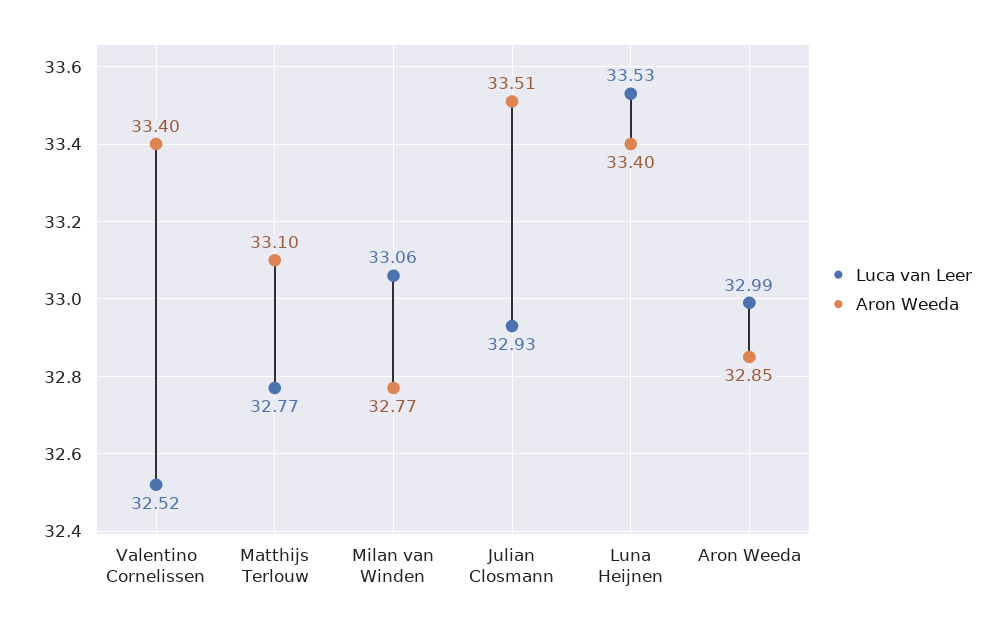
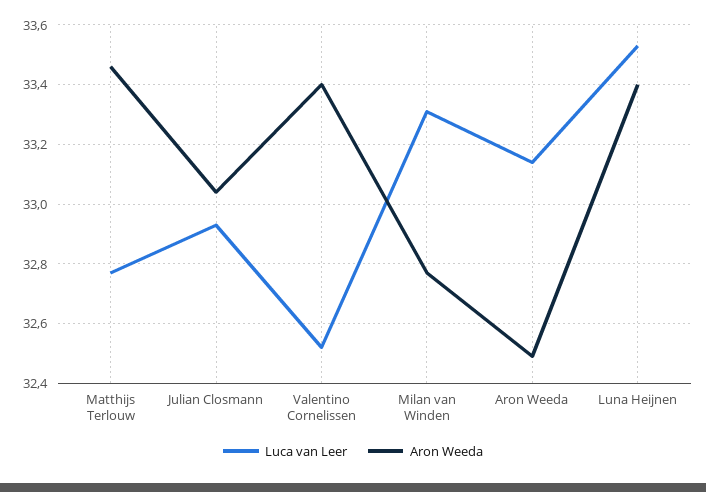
  {
    "Luca van Leer": {
      "Valentino Cornelissen": 32.52,
      "Matthijs Terlouw": 32.77,
-     "Milan van Winden": 33.06,
+     "Milan van Winden": 33.3,
      "Julian Closmann": 32.93,
      "Luna Heijnen": 33.53,
-     "Aron Weeda": 32.99
+     "Aron Weeda": 33.15
    },
    "Aron Weeda": {
      "Valentino Cornelissen": 33.4,
-     "Matthijs Terlouw": 33.1,
+     "Matthijs Terlouw": 33.45,
      "Milan van Winden": 32.77,
-     "Julian Closmann": 33.51,
+     "Julian Closmann": 33.05,
      "Luna Heijnen": 33.4,
-     "Aron Weeda": 32.85
+     "Aron Weeda": 32.5
    }
  }

